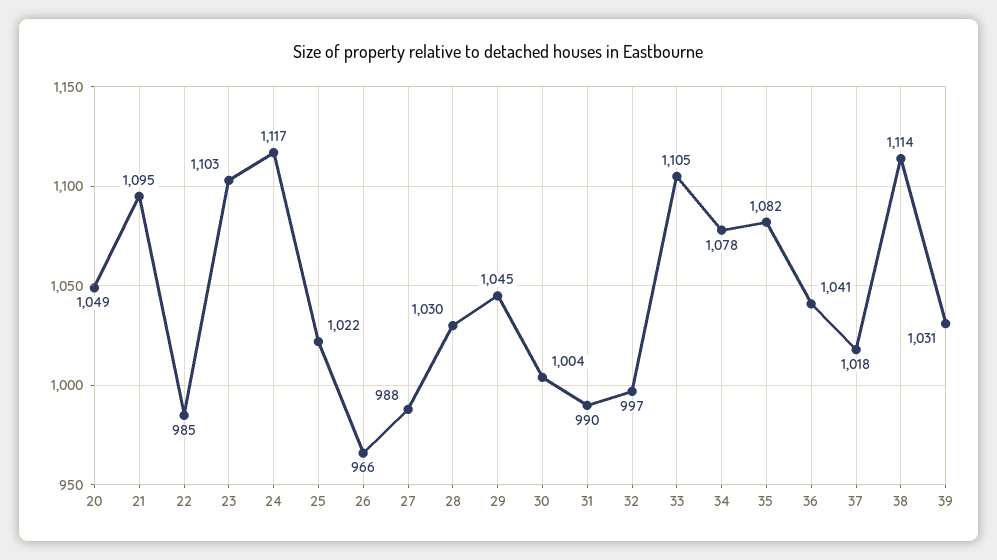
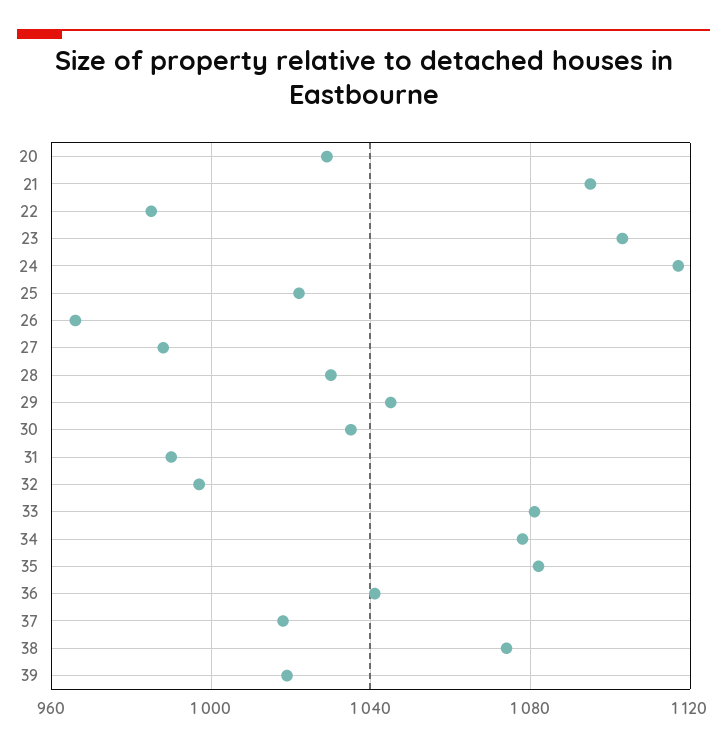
  {
-   "20": 1049,
+   "20": 1030,
    "21": 1095,
    "22": 985,
    "23": 1103,
    "24": 1117,
    "25": 1022,
    "26": 966,
    "27": 988,
    "28": 1030,
    "29": 1045,
-   "30": 1004,
+   "30": 1035,
    "31": 990,
    "32": 997,
-   "33": 1105,
+   "33": 1080,
    "34": 1078,
    "35": 1082,
    "36": 1041,
    "37": 1018,
-   "38": 1114,
+   "38": 1075,
-   "39": 1031
+   "39": 1020
  }

